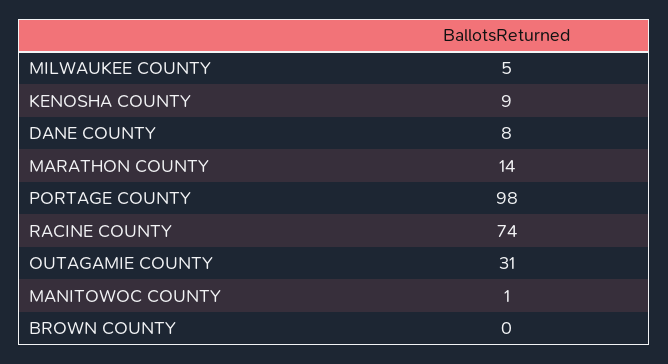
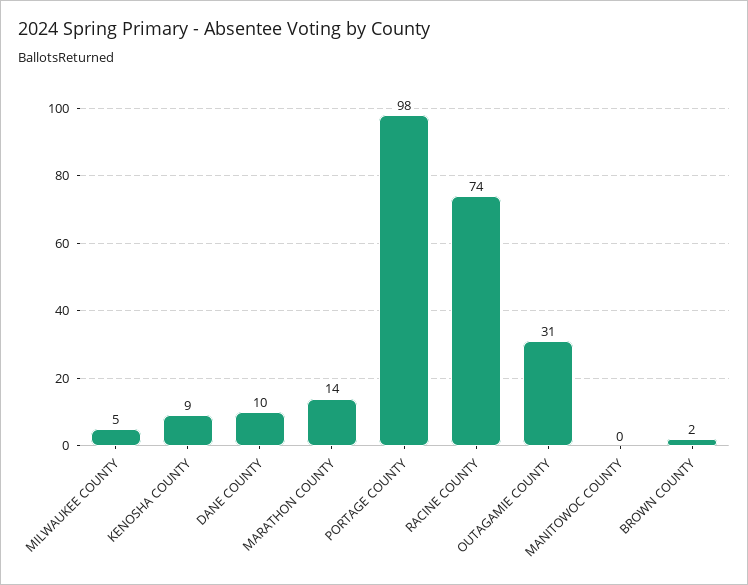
  {
    "MILWAUKEE COUNTY": 5,
    "KENOSHA COUNTY": 9,
-   "DANE COUNTY": 8,
+   "DANE COUNTY": 10,
    "MARATHON COUNTY": 14,
    "PORTAGE COUNTY": 98,
    "RACINE COUNTY": 74,
    "OUTAGAMIE COUNTY": 31,
-   "MANITOWOC COUNTY": 1,
+   "MANITOWOC COUNTY": 0,
-   "BROWN COUNTY": 0
+   "BROWN COUNTY": 2
  }

